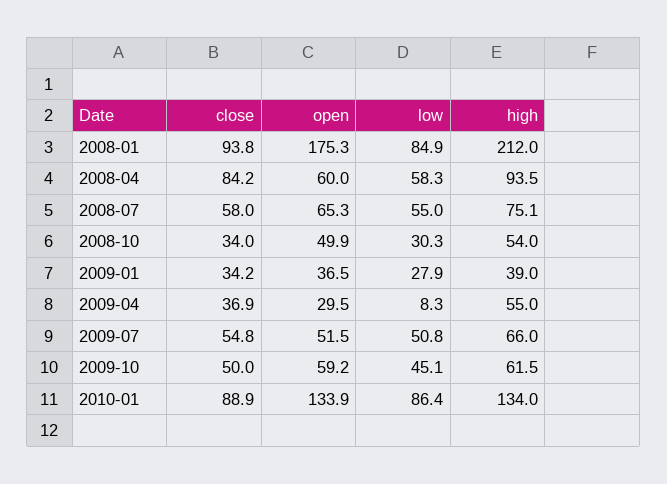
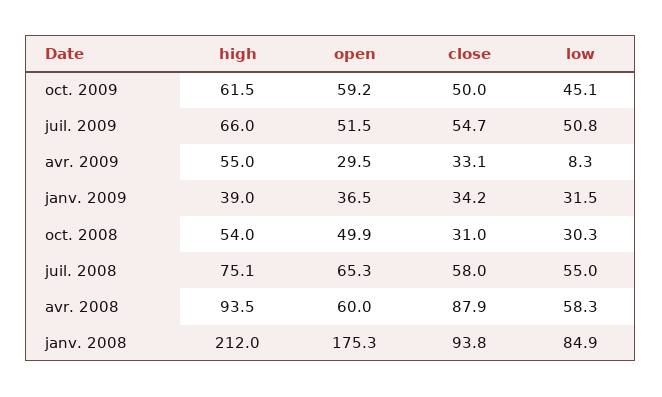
  {
    "close": {
      "2008-01": 93.8,
-     "2008-04": 84.2,
+     "2008-04": 87.9,
      "2008-07": 58,
-     "2008-10": 34,
+     "2008-10": 31,
      "2009-01": 34.2,
-     "2009-04": 36.9,
+     "2009-04": 33.1,
-     "2009-07": 54.8,
+     "2009-07": 54.7,
-     "2009-10": 50,
+     "2009-10": 50
-     "2010-01": 88.9
    },
    "open": {
      "2008-01": 175.3,
      "2008-04": 60,
      "2008-07": 65.3,
      "2008-10": 49.9,
      "2009-01": 36.5,
      "2009-04": 29.5,
      "2009-07": 51.5,
-     "2009-10": 59.2,
+     "2009-10": 59.2
-     "2010-01": 133.9
    },
    "low": {
      "2008-01": 84.9,
      "2008-04": 58.3,
      "2008-07": 55,
      "2008-10": 30.3,
-     "2009-01": 27.9,
+     "2009-01": 31.5,
      "2009-04": 8.3,
      "2009-07": 50.8,
-     "2009-10": 45.1,
+     "2009-10": 45.1
-     "2010-01": 86.4
    },
    "high": {
      "2008-01": 212,
      "2008-04": 93.5,
      "2008-07": 75.1,
      "2008-10": 54,
      "2009-01": 39,
      "2009-04": 55,
      "2009-07": 66,
-     "2009-10": 61.5,
+     "2009-10": 61.5
-     "2010-01": 134
    }
  }

